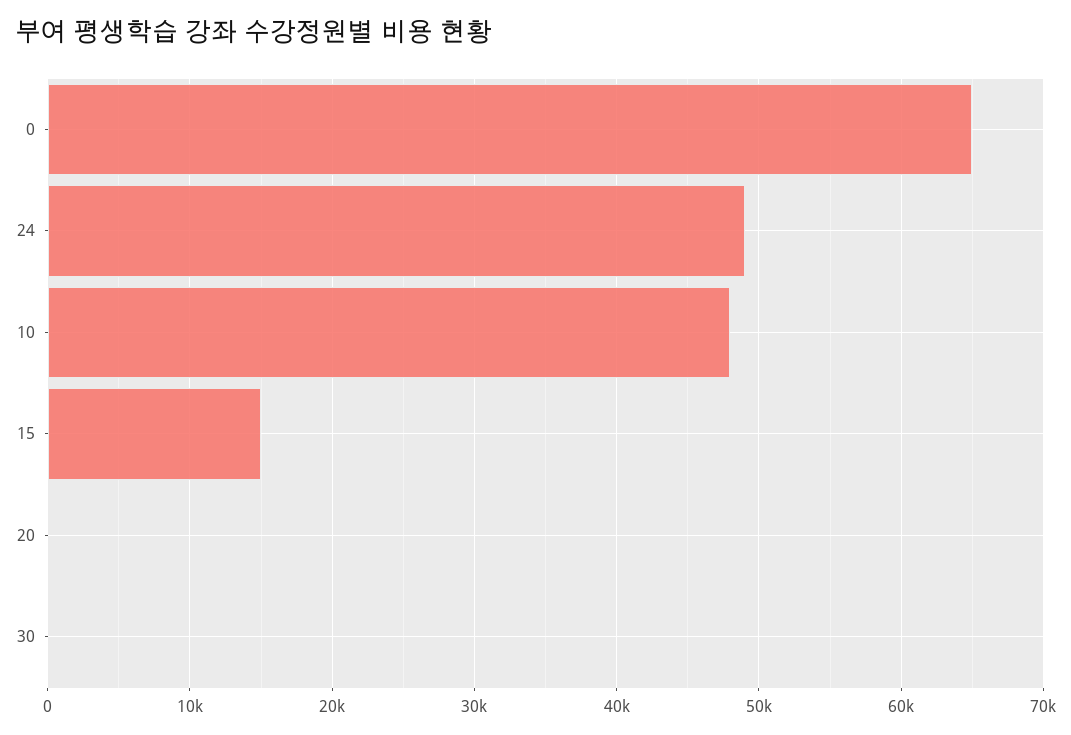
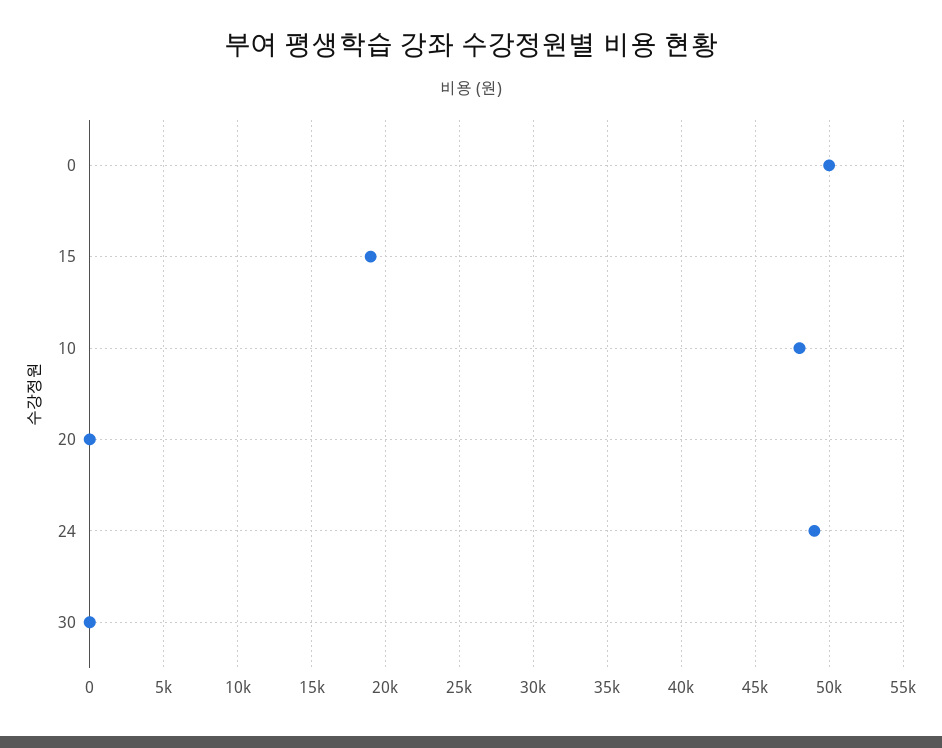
  {
-   "0": 65000,
+   "0": 50000,
    "24": 49000,
    "10": 48000,
-   "15": 15000,
+   "15": 19000,
    "20": 0,
    "30": 0
  }

